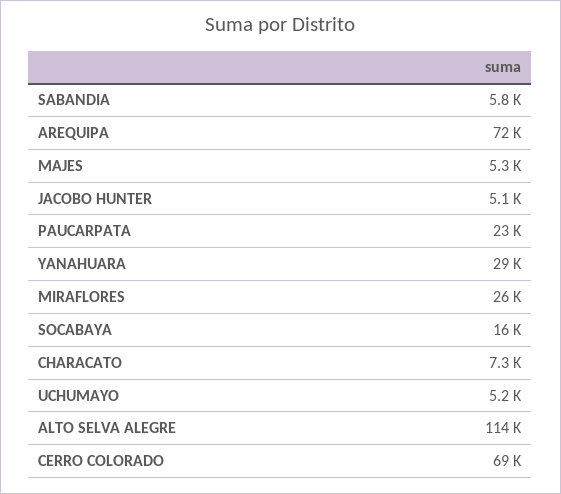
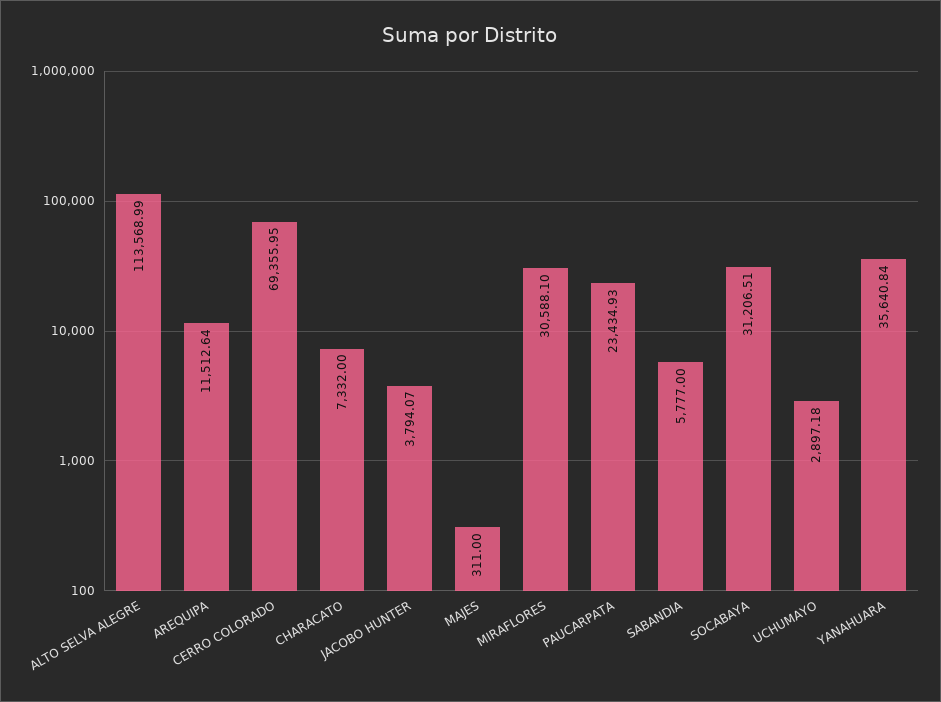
  {
    "SABANDIA": 5777,
-   "AREQUIPA": 72000,
+   "AREQUIPA": 11512.64,
-   "MAJES": 5300,
+   "MAJES": 311,
-   "JACOBO HUNTER": 5100,
+   "JACOBO HUNTER": 3794.07,
    "PAUCARPATA": 23434.93,
-   "YANAHUARA": 29000,
+   "YANAHUARA": 35640.84,
-   "MIRAFLORES": 26000,
+   "MIRAFLORES": 30588.1,
-   "SOCABAYA": 16000,
+   "SOCABAYA": 31206.51,
    "CHARACATO": 7332,
-   "UCHUMAYO": 5200,
+   "UCHUMAYO": 2897.18,
    "ALTO SELVA ALEGRE": 113568.99,
    "CERRO COLORADO": 69355.95
  }

